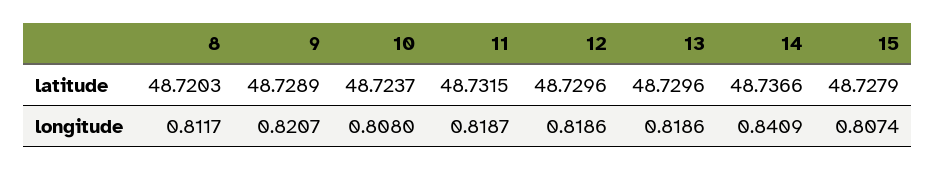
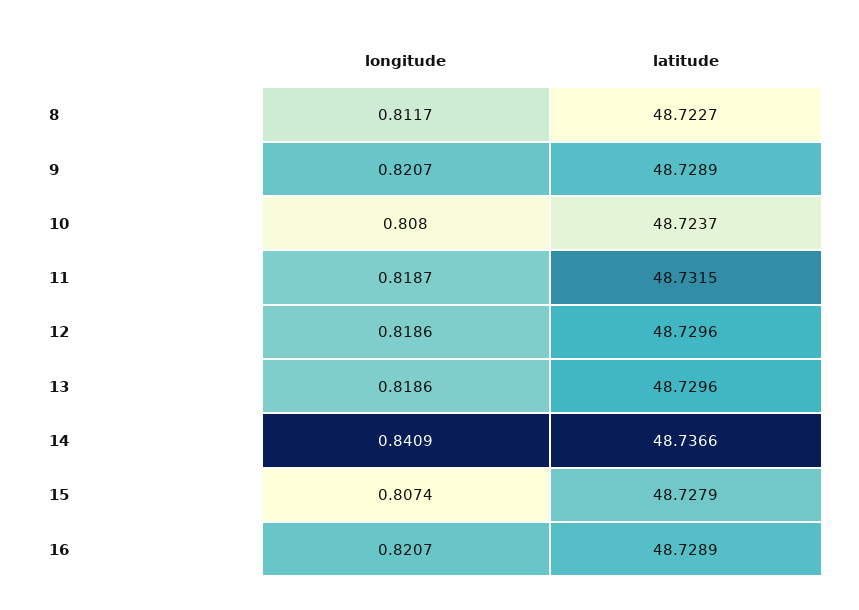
  {
    "8": {
-     "latitude": 48.7203,
+     "latitude": 48.7227,
      "longitude": 0.8117
    },
    "9": {
      "latitude": 48.7289,
      "longitude": 0.8207
    },
    "10": {
      "latitude": 48.7237,
      "longitude": 0.808
    },
    "11": {
      "latitude": 48.7315,
      "longitude": 0.8187
    },
    "12": {
      "latitude": 48.7296,
      "longitude": 0.8186
    },
    "13": {
      "latitude": 48.7296,
      "longitude": 0.8186
    },
    "14": {
      "latitude": 48.7366,
      "longitude": 0.8409
    },
    "15": {
      "latitude": 48.7279,
      "longitude": 0.8074
-   }
+   },
+   "16": {
+     "longitude": 0.8207,
+     "latitude": 48.7289
+   }
  }

